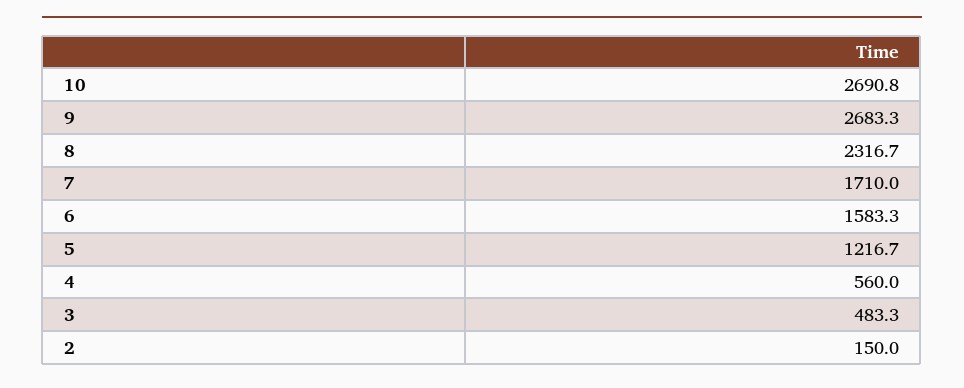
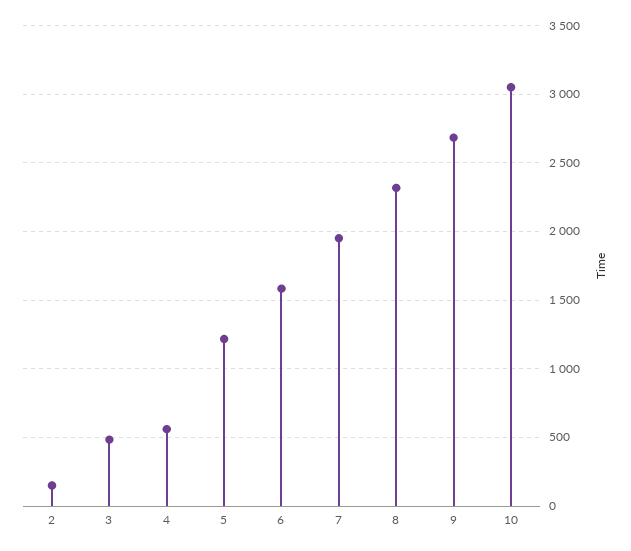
  {
-   "10": 2690.8,
+   "10": 3050,
    "9": 2683.3,
    "8": 2316.7,
-   "7": 1710,
+   "7": 1950,
    "6": 1583.3,
    "5": 1216.7,
    "4": 560,
    "3": 483.3,
    "2": 150
  }

